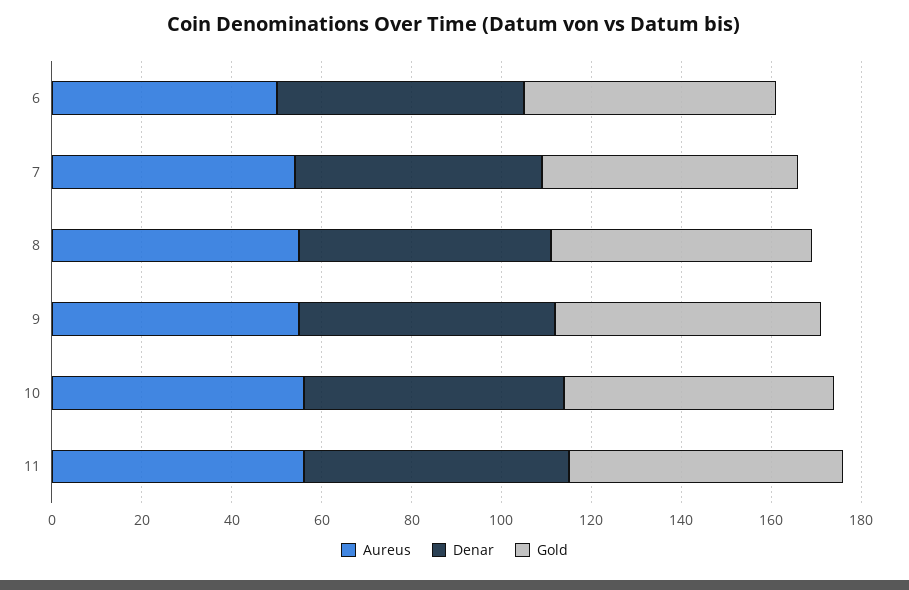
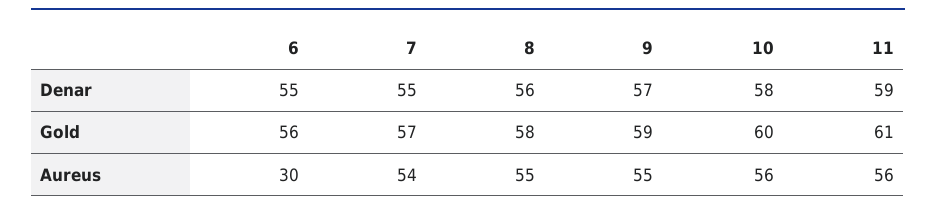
  {
    "Aureus": {
-     "6": 50,
+     "6": 30,
      "7": 54,
      "8": 55,
      "9": 55,
      "10": 56,
      "11": 56
    },
    "Denar": {
      "6": 55,
      "7": 55,
      "8": 56,
      "9": 57,
      "10": 58,
      "11": 59
    },
    "Gold": {
      "6": 56,
      "7": 57,
      "8": 58,
      "9": 59,
      "10": 60,
      "11": 61
    }
  }

